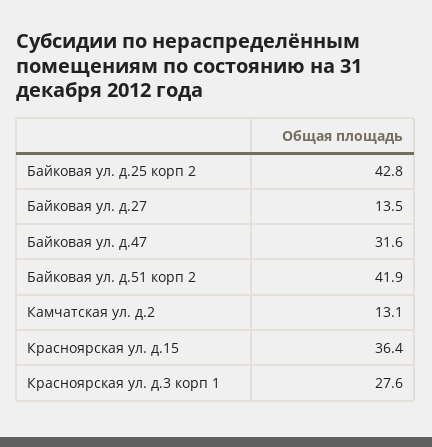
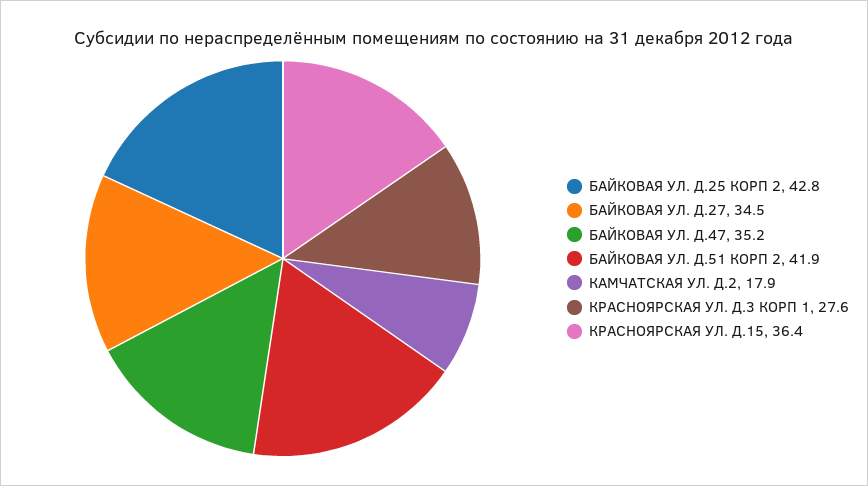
  {
    "Байковая ул. д.25 корп 2": 42.8,
-   "Байковая ул. д.27": 13.5,
+   "Байковая ул. д.27": 34.5,
-   "Байковая ул. д.47": 31.6,
+   "Байковая ул. д.47": 35.2,
    "Байковая ул. д.51 корп 2": 41.9,
-   "Камчатская ул. д.2": 13.1,
+   "Камчатская ул. д.2": 17.9,
    "Красноярская ул. д.15": 36.4,
    "Красноярская ул. д.3 корп 1": 27.6
  }

